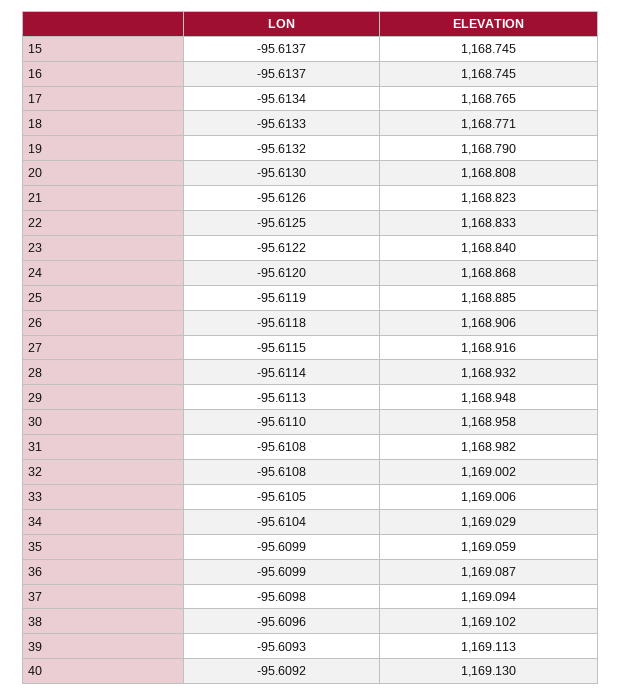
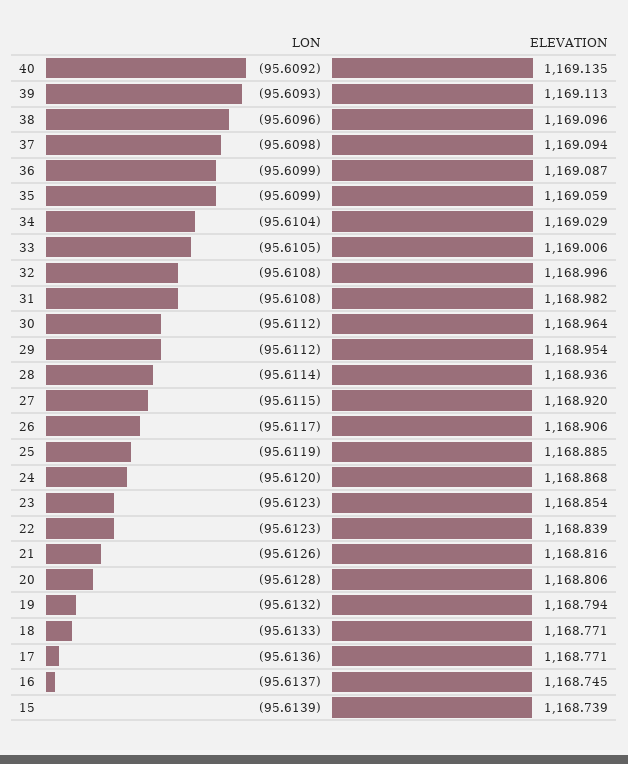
  {
    "LON": {
-     "15": -95.6137,
+     "15": -95.6139,
      "16": -95.6137,
-     "17": -95.6134,
+     "17": -95.6136,
      "18": -95.6133,
      "19": -95.6132,
-     "20": -95.613,
+     "20": -95.6128,
      "21": -95.6126,
-     "22": -95.6125,
+     "22": -95.6123,
-     "23": -95.6122,
+     "23": -95.6123,
      "24": -95.612,
      "25": -95.6119,
-     "26": -95.6118,
+     "26": -95.6117,
      "27": -95.6115,
      "28": -95.6114,
-     "29": -95.6113,
+     "29": -95.6112,
-     "30": -95.611,
+     "30": -95.6112,
      "31": -95.6108,
      "32": -95.6108,
      "33": -95.6105,
      "34": -95.6104,
      "35": -95.6099,
      "36": -95.6099,
      "37": -95.6098,
      "38": -95.6096,
      "39": -95.6093,
      "40": -95.6092
    },
    "ELEVATION": {
-     "15": 1168.745,
+     "15": 1168.739,
      "16": 1168.745,
-     "17": 1168.765,
+     "17": 1168.771,
      "18": 1168.771,
-     "19": 1168.79,
+     "19": 1168.794,
-     "20": 1168.808,
+     "20": 1168.806,
-     "21": 1168.823,
+     "21": 1168.816,
-     "22": 1168.833,
+     "22": 1168.839,
-     "23": 1168.84,
+     "23": 1168.854,
      "24": 1168.868,
      "25": 1168.885,
      "26": 1168.906,
-     "27": 1168.916,
+     "27": 1168.92,
-     "28": 1168.932,
+     "28": 1168.936,
-     "29": 1168.948,
+     "29": 1168.954,
-     "30": 1168.958,
+     "30": 1168.964,
      "31": 1168.982,
-     "32": 1169.002,
+     "32": 1168.996,
      "33": 1169.006,
      "34": 1169.029,
      "35": 1169.059,
      "36": 1169.087,
      "37": 1169.094,
-     "38": 1169.102,
+     "38": 1169.096,
      "39": 1169.113,
-     "40": 1169.13
+     "40": 1169.135
    }
  }

